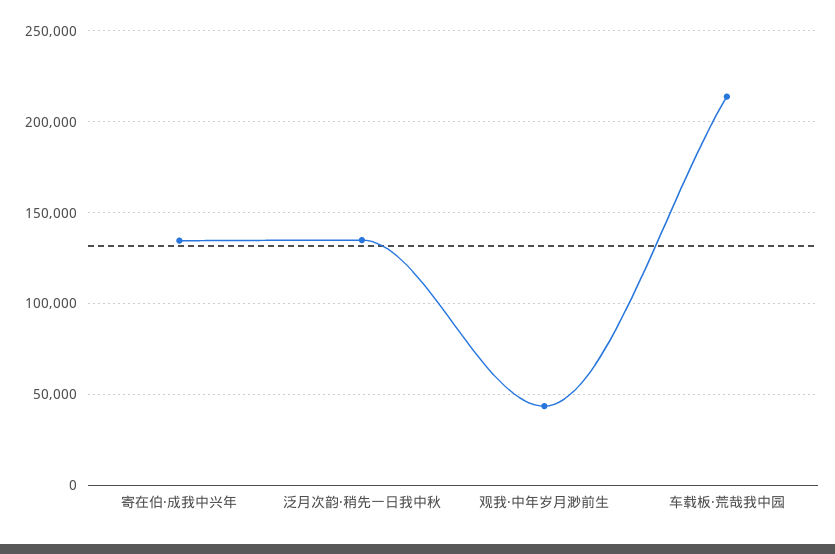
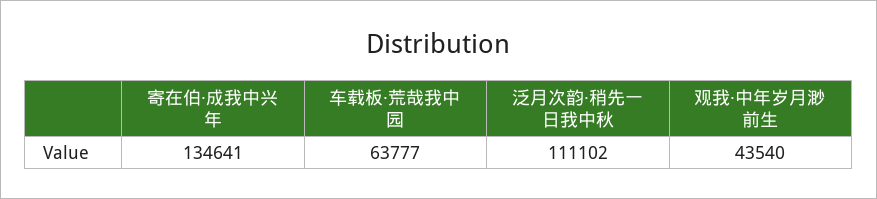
  {
    "寄在伯·成我中兴年": 134641,
-   "泛月次韵·稍先一日我中秋": 135000,
+   "泛月次韵·稍先一日我中秋": 111102,
    "观我·中年岁月渺前生": 43540,
-   "车载板·荒哉我中园": 215000
+   "车载板·荒哉我中园": 63777
  }

